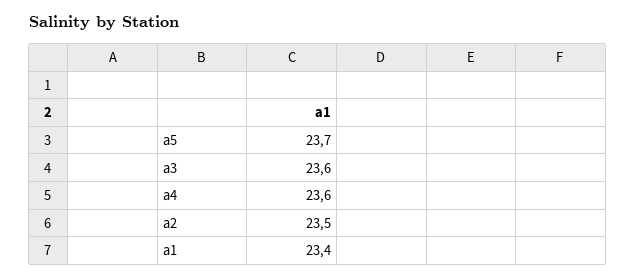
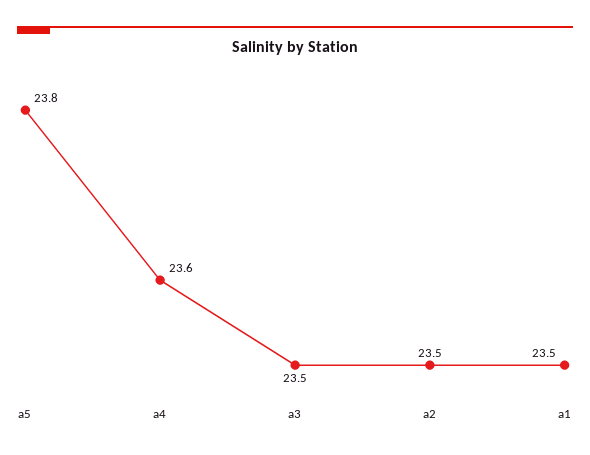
  {
-   "a5": 23.7,
+   "a5": 23.8,
-   "a3": 23.6,
+   "a3": 23.5,
    "a4": 23.6,
    "a2": 23.5,
-   "a1": 23.4
+   "a1": 23.5
  }

